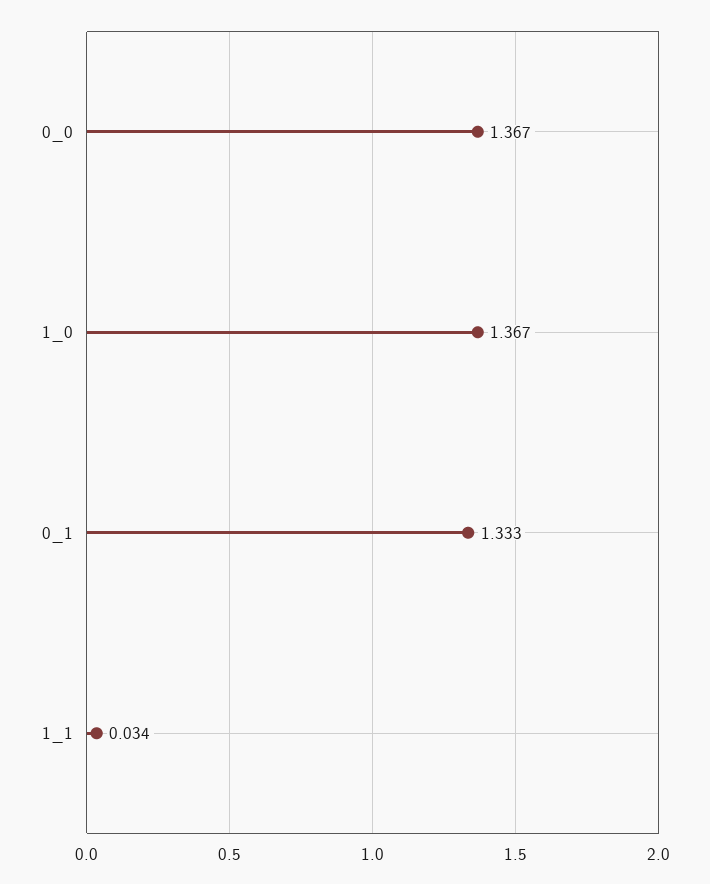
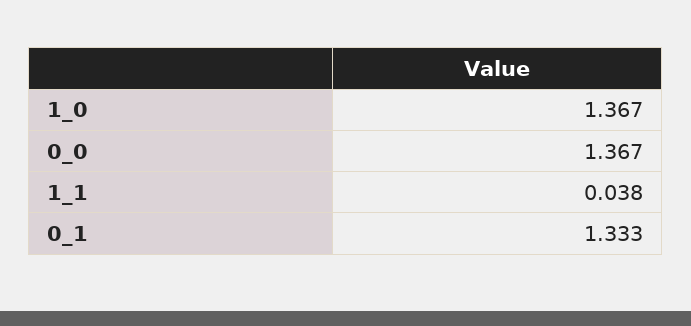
  {
    "0_0": 1.367,
    "1_0": 1.367,
    "0_1": 1.333,
-   "1_1": 0.034
+   "1_1": 0.038
  }

